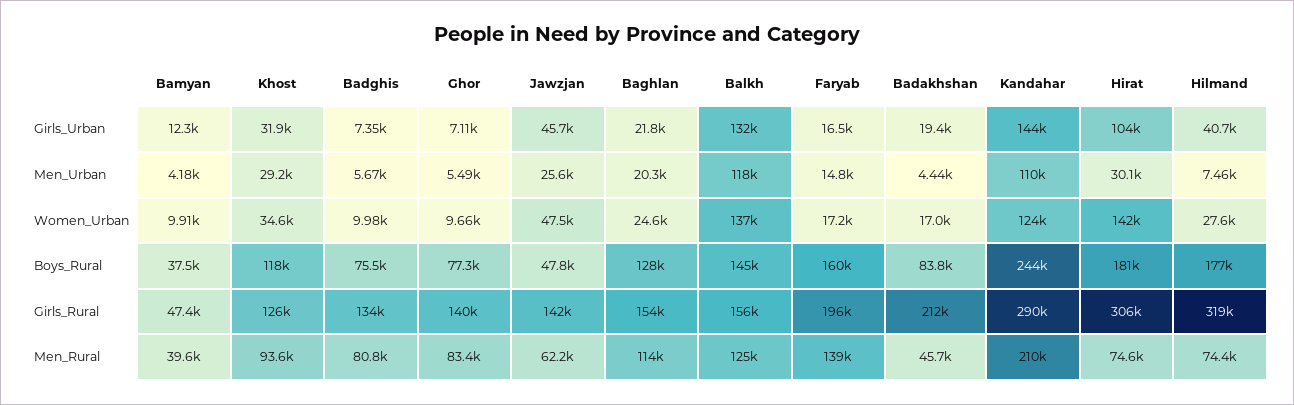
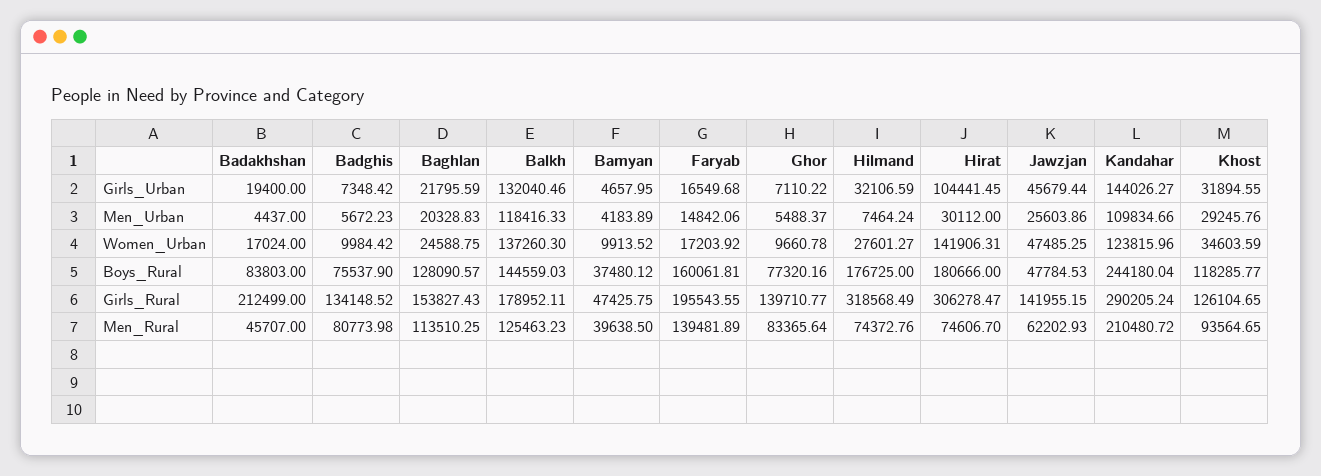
  {
    "Bamyan": {
-     "Girls_Urban": 12300,
+     "Girls_Urban": 4657.95,
      "Men_Urban": 4183.89,
      "Women_Urban": 9913.52,
      "Boys_Rural": 37480.12,
      "Girls_Rural": 47425.75,
      "Men_Rural": 39638.5
    },
    "Khost": {
      "Girls_Urban": 31894.55,
      "Men_Urban": 29245.76,
      "Women_Urban": 34603.59,
      "Boys_Rural": 118285.77,
      "Girls_Rural": 126104.65,
      "Men_Rural": 93564.65
    },
    "Badghis": {
      "Girls_Urban": 7348.42,
      "Men_Urban": 5672.23,
      "Women_Urban": 9984.42,
      "Boys_Rural": 75537.9,
      "Girls_Rural": 134148.52,
      "Men_Rural": 80773.98
    },
    "Ghor": {
      "Girls_Urban": 7110.22,
      "Men_Urban": 5488.37,
      "Women_Urban": 9660.78,
      "Boys_Rural": 77320.16,
      "Girls_Rural": 139710.77,
      "Men_Rural": 83365.64
    },
    "Jawzjan": {
      "Girls_Urban": 45679.44,
      "Men_Urban": 25603.86,
      "Women_Urban": 47485.25,
      "Boys_Rural": 47784.53,
      "Girls_Rural": 141955.15,
      "Men_Rural": 62202.93
    },
    "Baghlan": {
      "Girls_Urban": 21795.59,
      "Men_Urban": 20328.83,
      "Women_Urban": 24588.75,
      "Boys_Rural": 128090.57,
      "Girls_Rural": 153827.43,
      "Men_Rural": 113510.25
    },
    "Balkh": {
      "Girls_Urban": 132040.46,
      "Men_Urban": 118416.33,
      "Women_Urban": 137260.3,
      "Boys_Rural": 144559.03,
-     "Girls_Rural": 156000,
+     "Girls_Rural": 178952.11,
      "Men_Rural": 125463.23
    },
    "Faryab": {
      "Girls_Urban": 16549.68,
      "Men_Urban": 14842.06,
      "Women_Urban": 17203.92,
      "Boys_Rural": 160061.81,
      "Girls_Rural": 195543.55,
      "Men_Rural": 139481.89
    },
    "Badakhshan": {
      "Girls_Urban": 19400,
      "Men_Urban": 4437,
      "Women_Urban": 17024,
      "Boys_Rural": 83803,
      "Girls_Rural": 212499,
      "Men_Rural": 45707
    },
    "Kandahar": {
      "Girls_Urban": 144026.27,
      "Men_Urban": 109834.66,
      "Women_Urban": 123815.96,
      "Boys_Rural": 244180.04,
      "Girls_Rural": 290205.24,
      "Men_Rural": 210480.72
    },
    "Hirat": {
      "Girls_Urban": 104441.45,
      "Men_Urban": 30112,
      "Women_Urban": 141906.31,
      "Boys_Rural": 180666,
      "Girls_Rural": 306278.47,
      "Men_Rural": 74606.7
    },
    "Hilmand": {
-     "Girls_Urban": 40700,
+     "Girls_Urban": 32106.59,
      "Men_Urban": 7464.24,
      "Women_Urban": 27601.27,
      "Boys_Rural": 176725,
      "Girls_Rural": 318568.49,
      "Men_Rural": 74372.76
    }
  }

